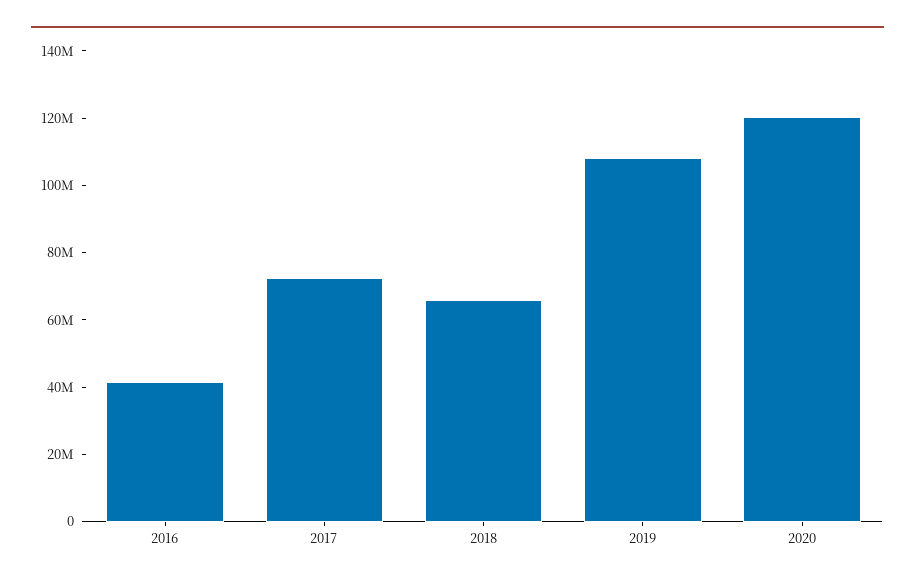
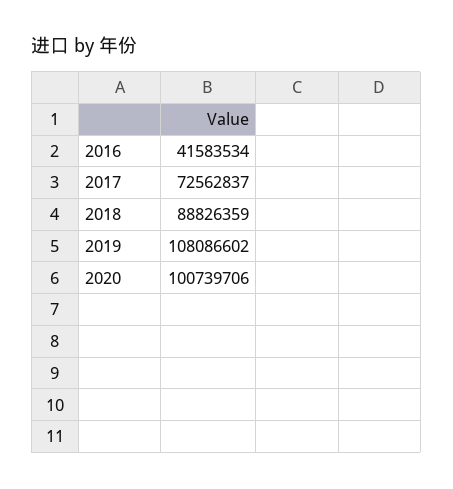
  {
    "2016": 41583534,
    "2017": 72562837,
-   "2018": 65000000,
+   "2018": 88826359,
    "2019": 108086602,
-   "2020": 120000000
+   "2020": 100739706
  }

